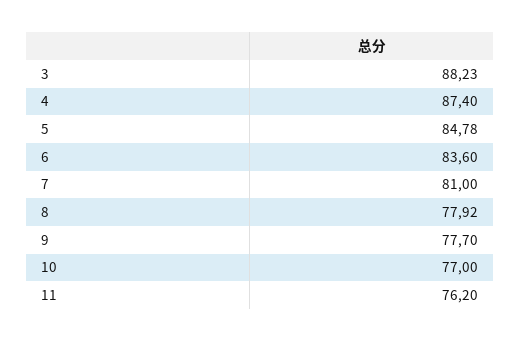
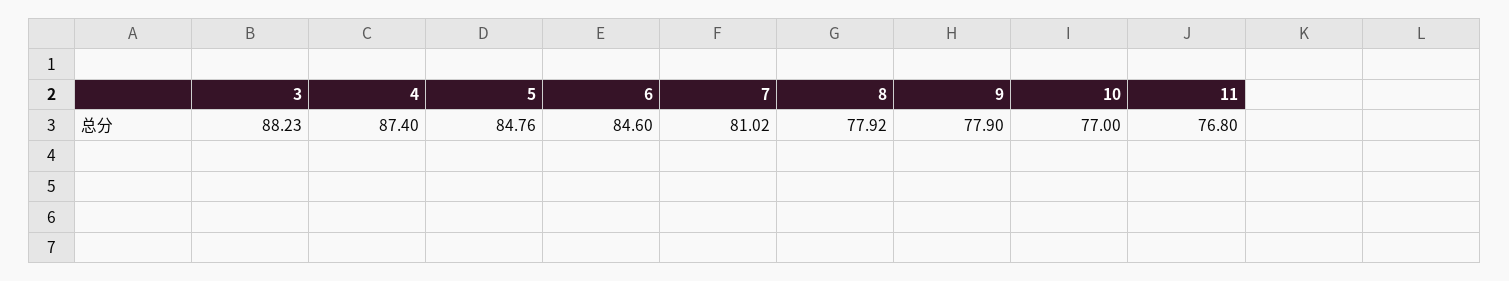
  {
    "3": 88.23,
    "4": 87.4,
-   "5": 84.78,
+   "5": 84.76,
-   "6": 83.6,
+   "6": 84.6,
-   "7": 81,
+   "7": 81.02,
    "8": 77.92,
-   "9": 77.7,
+   "9": 77.9,
    "10": 77,
-   "11": 76.2
+   "11": 76.8
  }

